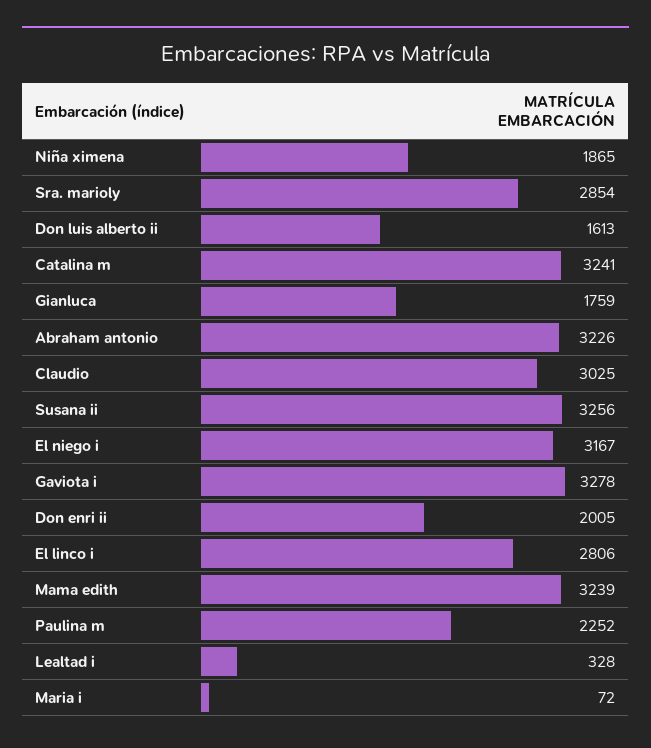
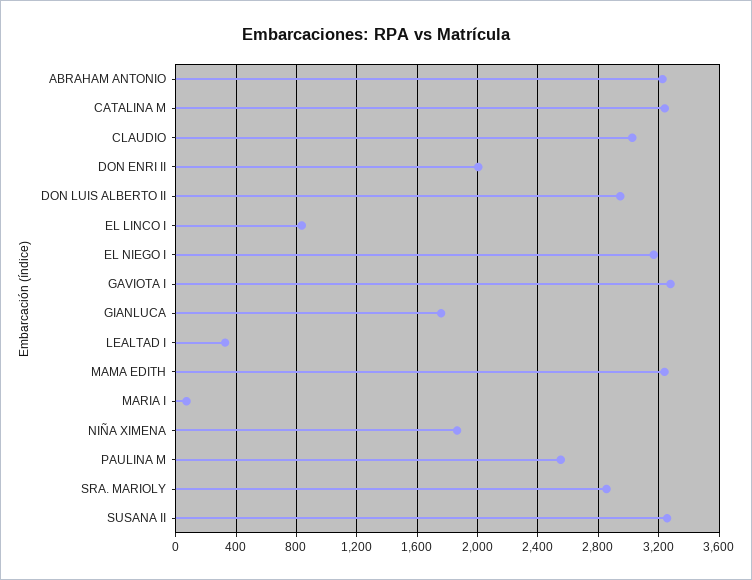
  {
    "Niña ximena": 1865,
    "Sra. marioly": 2854,
-   "Don luis alberto ii": 1613,
+   "Don luis alberto ii": 2950,
    "Catalina m": 3241,
    "Gianluca": 1759,
    "Abraham antonio": 3226,
    "Claudio": 3025,
    "Susana ii": 3256,
    "El niego i": 3167,
    "Gaviota i": 3278,
    "Don enri ii": 2005,
-   "El linco i": 2806,
+   "El linco i": 850,
    "Mama edith": 3239,
-   "Paulina m": 2252,
+   "Paulina m": 2550,
    "Lealtad i": 328,
    "Maria i": 72
  }

